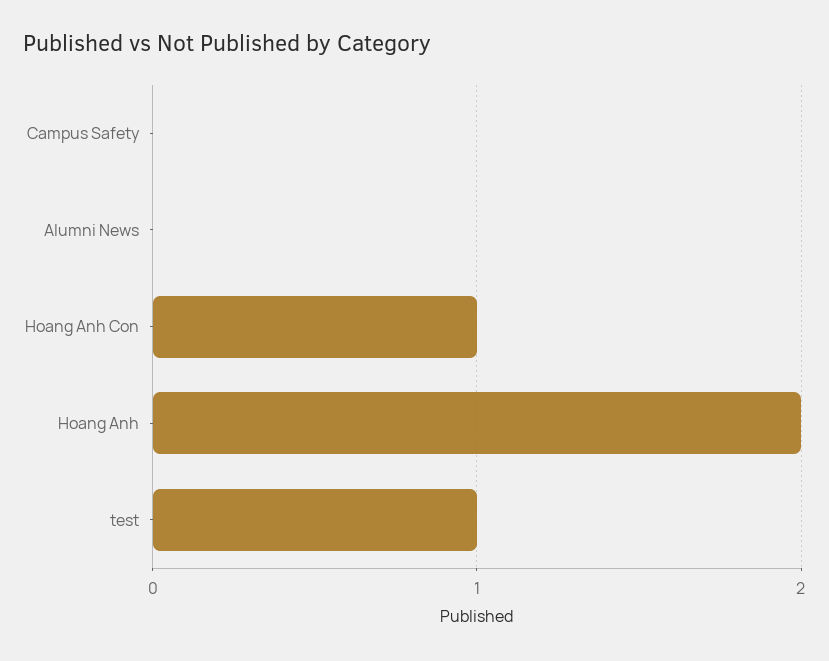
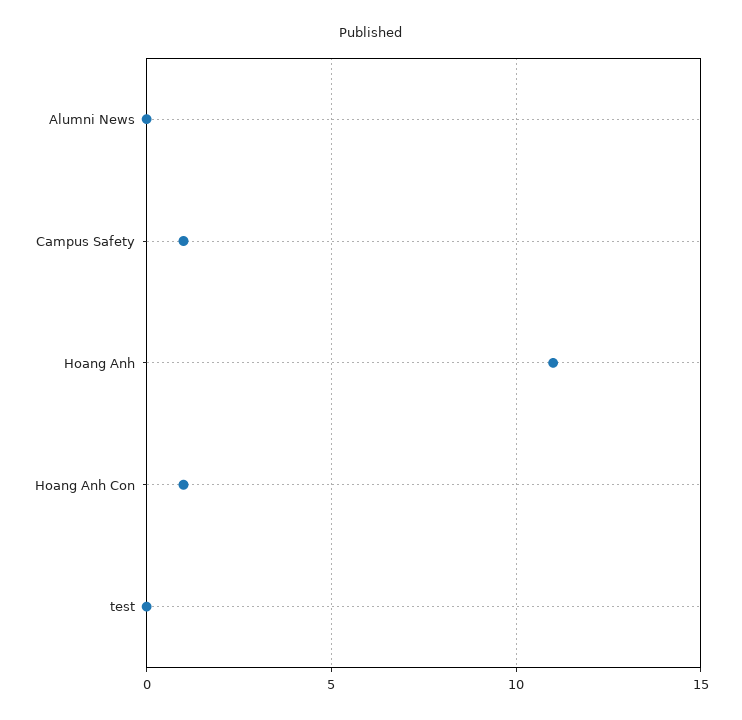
  {
-   "Campus Safety": 0,
+   "Campus Safety": 1,
    "Alumni News": 0,
    "Hoang Anh Con": 1,
-   "Hoang Anh": 2,
+   "Hoang Anh": 11,
-   "test": 1
+   "test": 0
  }

